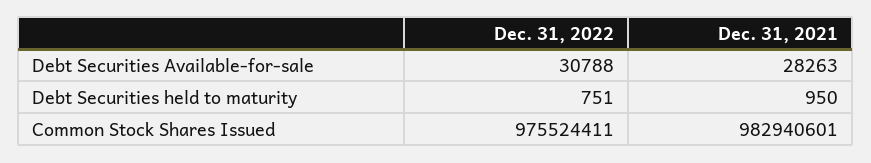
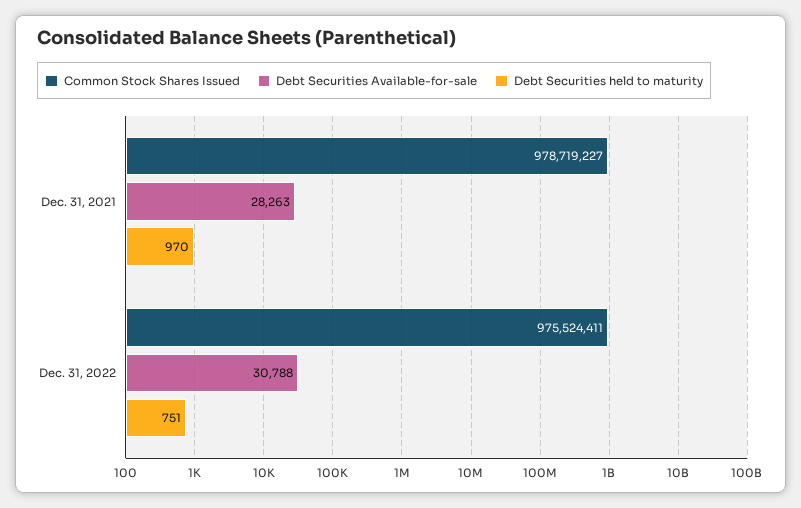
  {
    "Debt Securities Available-for-sale": {
      "Dec. 31, 2022": 30788,
      "Dec. 31, 2021": 28263
    },
    "Debt Securities held to maturity": {
      "Dec. 31, 2022": 751,
-     "Dec. 31, 2021": 950
+     "Dec. 31, 2021": 970
    },
    "Common Stock Shares Issued": {
      "Dec. 31, 2022": 975524411,
-     "Dec. 31, 2021": 982940601
+     "Dec. 31, 2021": 978719227
    }
  }

